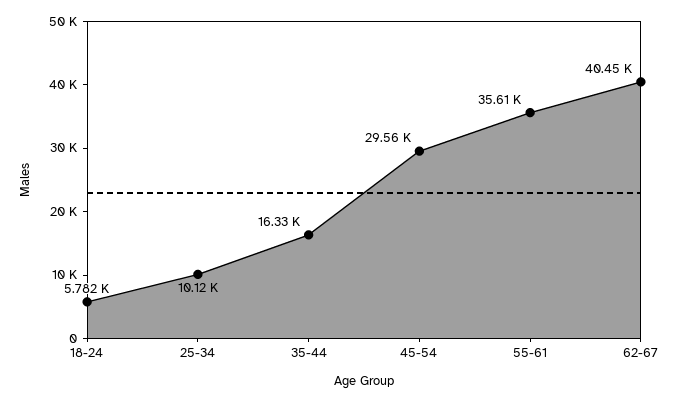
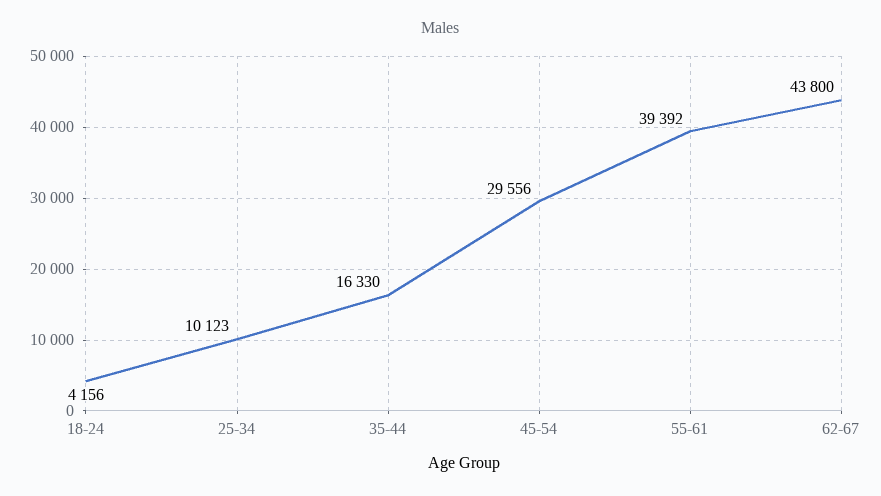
  {
-   "18-24": 5782,
+   "18-24": 4156,
    "25-34": 10123,
    "35-44": 16330,
    "45-54": 29556,
-   "55-61": 35610,
+   "55-61": 39392,
-   "62-67": 40450
+   "62-67": 43800
  }

